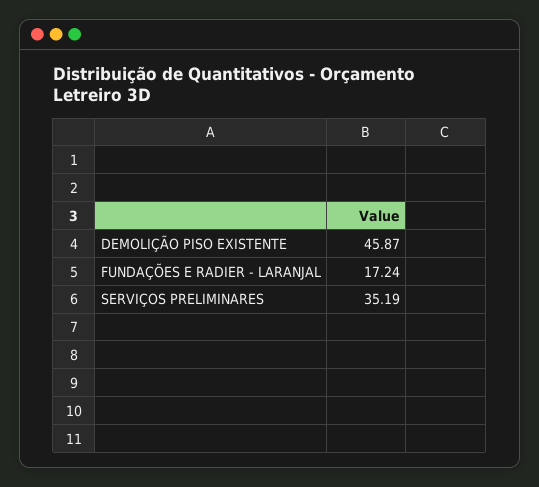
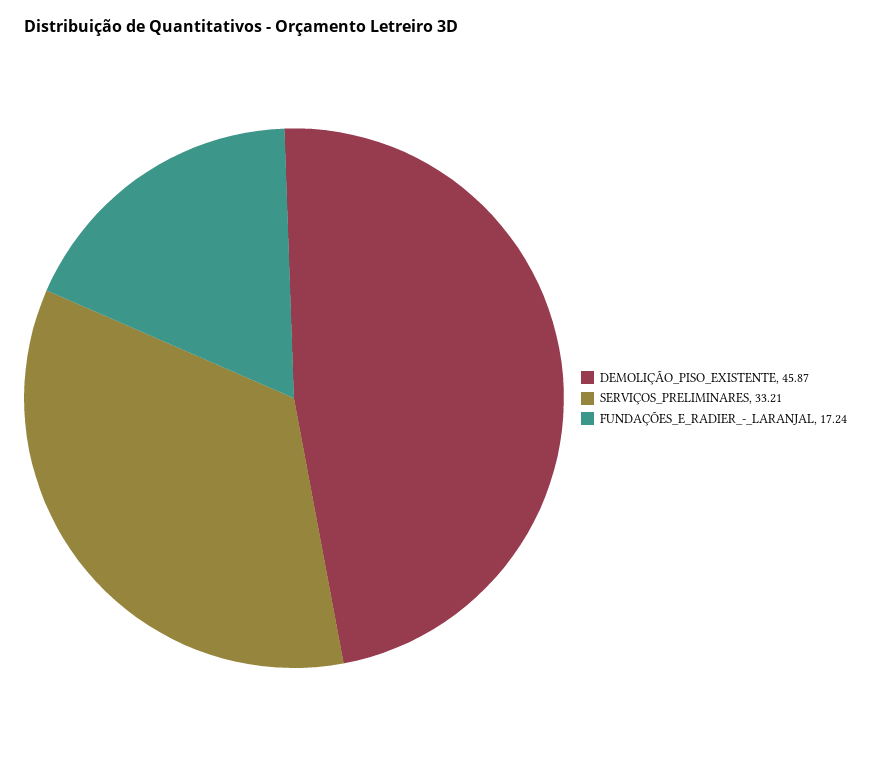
  {
    "DEMOLIÇÃO PISO EXISTENTE": 45.87,
    "FUNDAÇÕES E RADIER - LARANJAL": 17.24,
-   "SERVIÇOS PRELIMINARES": 35.19
+   "SERVIÇOS PRELIMINARES": 33.21
  }

